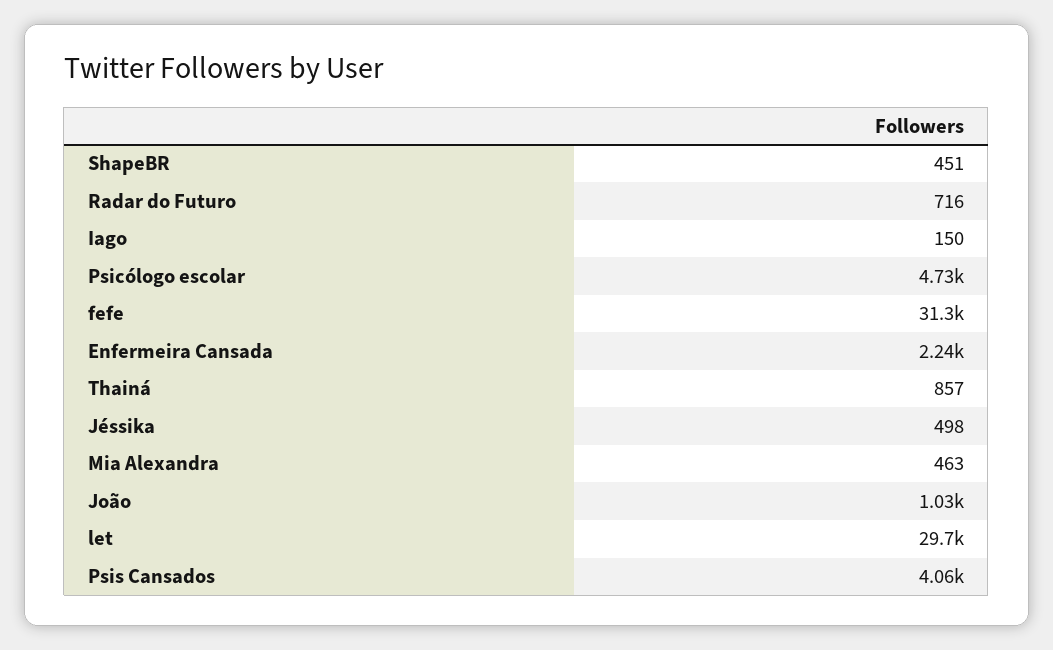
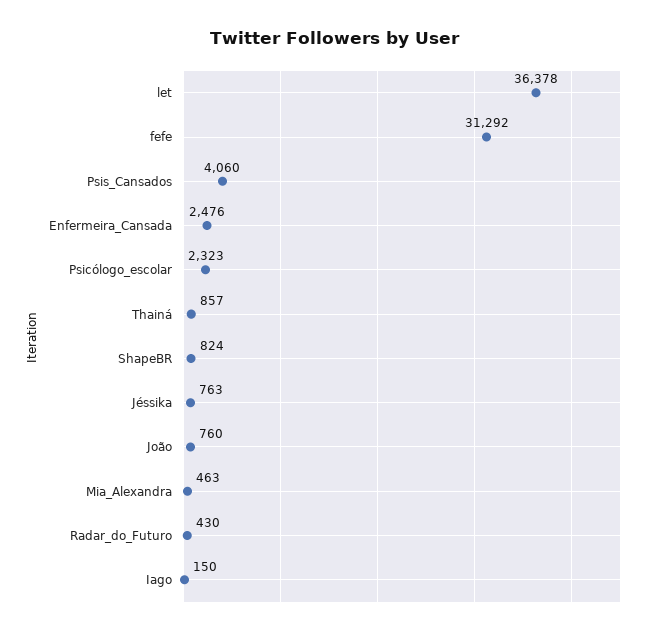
  {
-   "ShapeBR": 451,
+   "ShapeBR": 824,
-   "Radar do Futuro": 716,
+   "Radar do Futuro": 430,
    "Iago": 150,
-   "Psicólogo escolar": 4730,
+   "Psicólogo escolar": 2323,
    "fefe": 31292,
-   "Enfermeira Cansada": 2240,
+   "Enfermeira Cansada": 2476,
    "Thainá": 857,
-   "Jéssika": 498,
+   "Jéssika": 763,
    "Mia Alexandra": 463,
-   "João": 1030,
+   "João": 760,
-   "let": 29700,
+   "let": 36378,
    "Psis Cansados": 4060
  }

